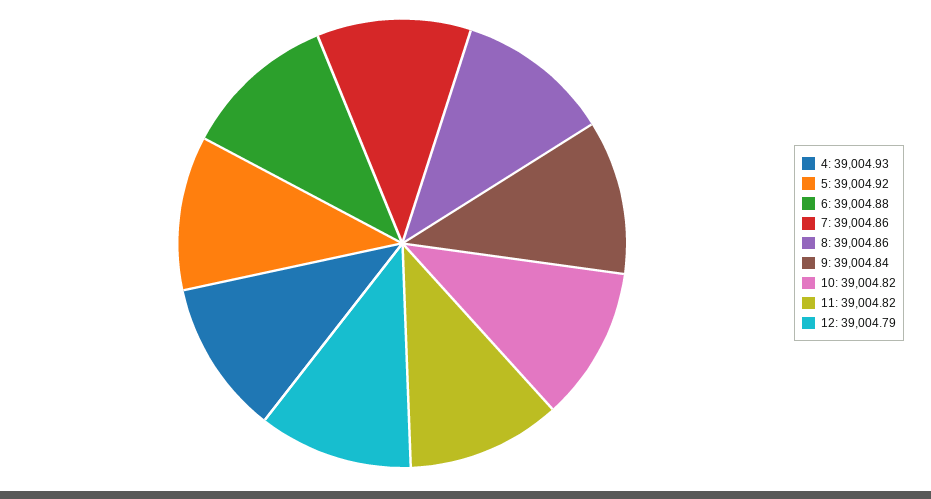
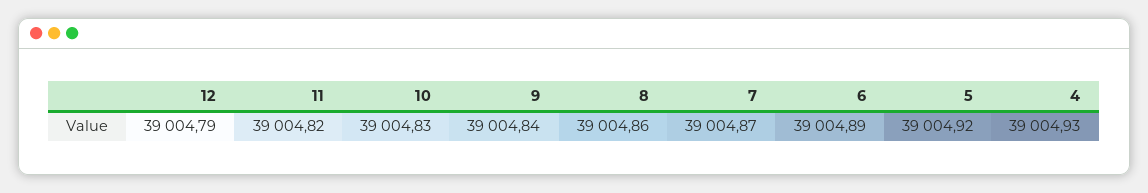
  {
    "4": 39004.93,
    "5": 39004.92,
-   "6": 39004.88,
+   "6": 39004.89,
-   "7": 39004.86,
+   "7": 39004.87,
    "8": 39004.86,
    "9": 39004.84,
-   "10": 39004.82,
+   "10": 39004.83,
    "11": 39004.82,
    "12": 39004.79
  }

